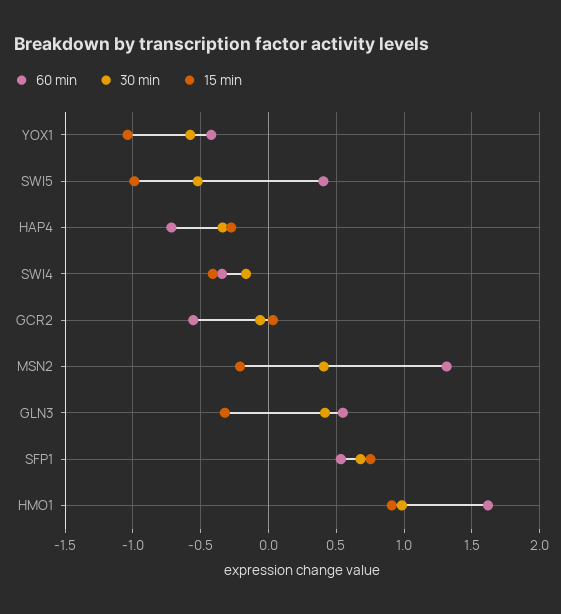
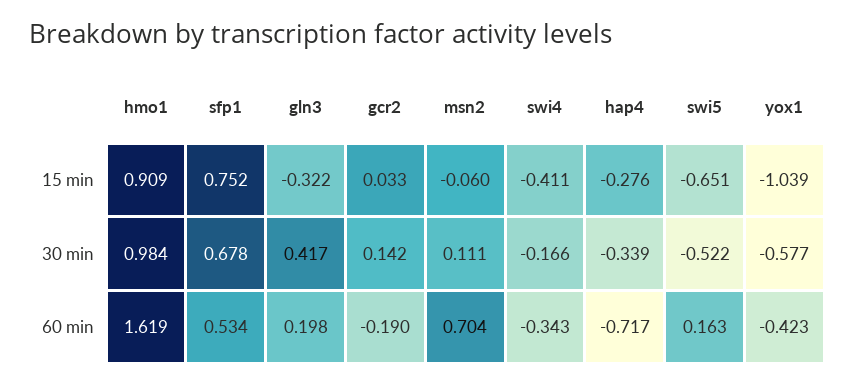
  {
    "60 min": {
      "YOX1": -0.423,
-     "SWI5": 0.4,
+     "SWI5": 0.163,
      "HAP4": -0.717,
      "SWI4": -0.343,
-     "GCR2": -0.55,
+     "GCR2": -0.19,
-     "MSN2": 1.3,
+     "MSN2": 0.704,
-     "GLN3": 0.55,
+     "GLN3": 0.198,
      "SFP1": 0.534,
      "HMO1": 1.619
    },
    "30 min": {
      "YOX1": -0.577,
      "SWI5": -0.522,
      "HAP4": -0.339,
      "SWI4": -0.166,
-     "GCR2": -0.05,
+     "GCR2": 0.142,
-     "MSN2": 0.4,
+     "MSN2": 0.111,
      "GLN3": 0.417,
      "SFP1": 0.678,
      "HMO1": 0.984
    },
    "15 min": {
      "YOX1": -1.039,
-     "SWI5": -1,
+     "SWI5": -0.651,
      "HAP4": -0.276,
      "SWI4": -0.411,
      "GCR2": 0.033,
-     "MSN2": -0.2,
+     "MSN2": -0.06,
      "GLN3": -0.322,
      "SFP1": 0.752,
      "HMO1": 0.909
    }
  }

